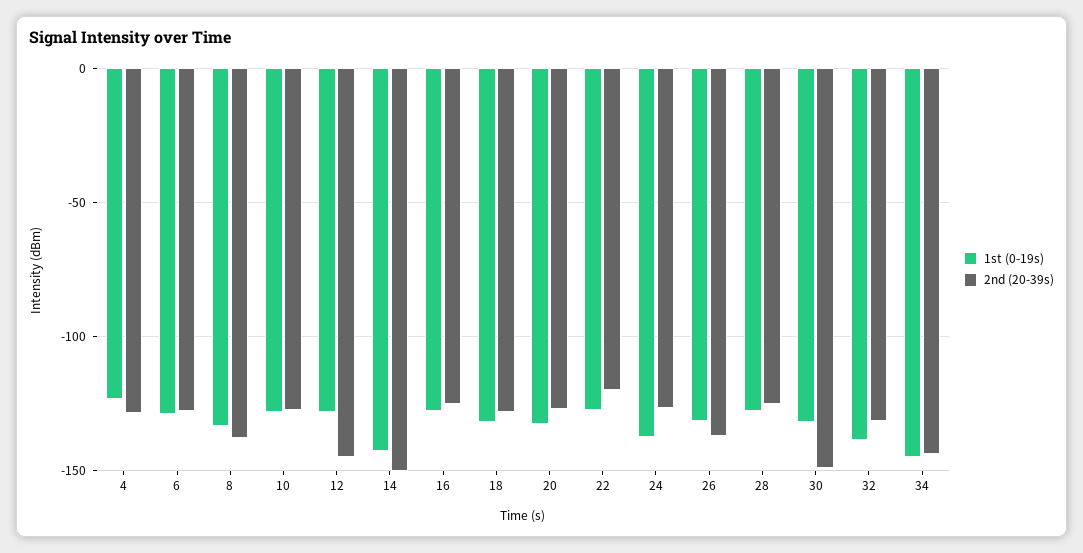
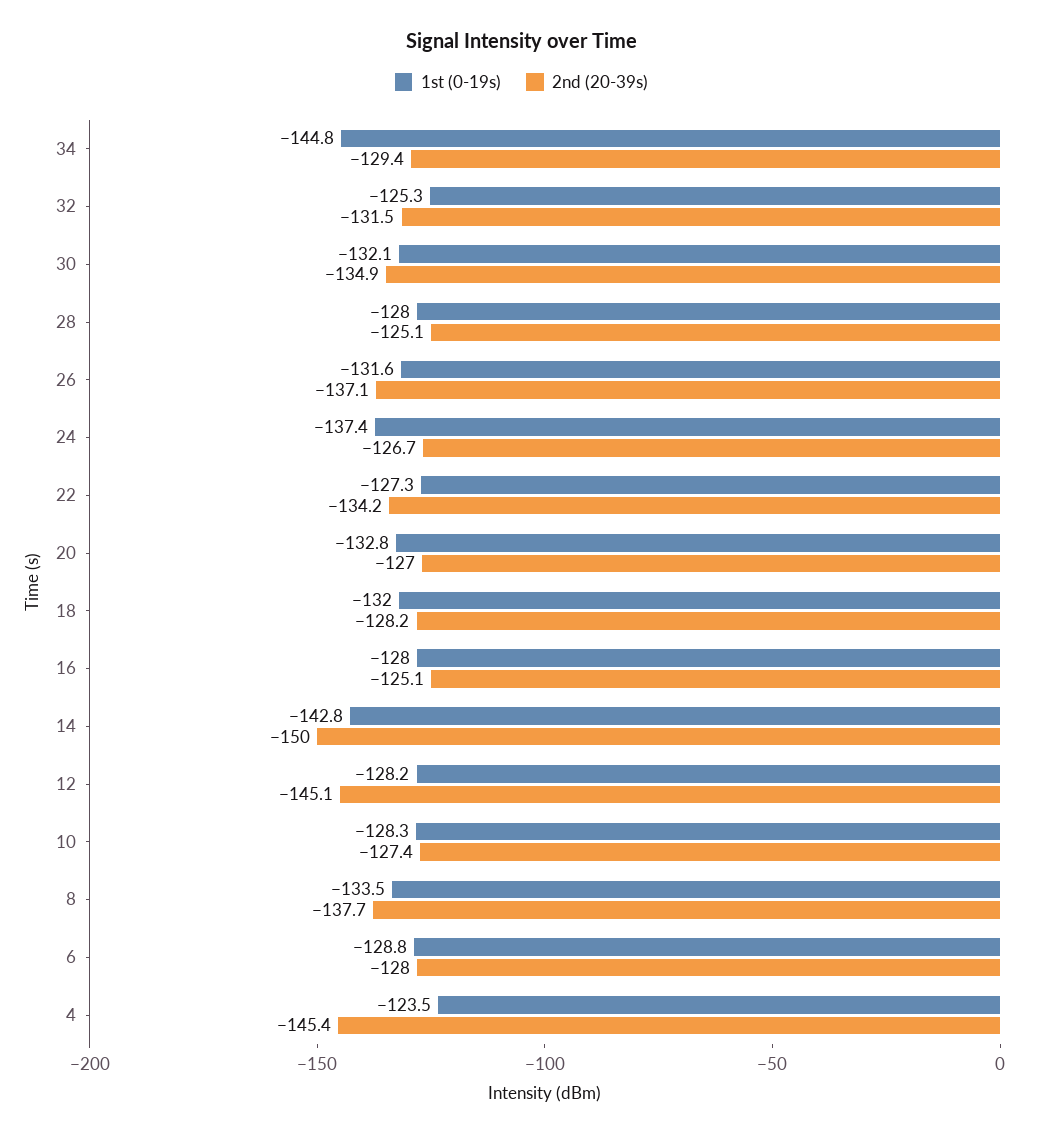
  {
    "1st (0-19s)": {
      "4": -123.5,
      "6": -128.8,
      "8": -133.5,
      "10": -128.3,
      "12": -128.2,
      "14": -142.8,
      "16": -128,
      "18": -132,
      "20": -132.8,
      "22": -127.3,
      "24": -137.4,
      "26": -131.6,
      "28": -128,
      "30": -132.1,
-     "32": -140,
+     "32": -125.3,
      "34": -144.8
    },
    "2nd (20-39s)": {
-     "4": -130,
+     "4": -145.4,
      "6": -128,
      "8": -137.7,
      "10": -127.4,
      "12": -145.1,
      "14": -150,
      "16": -125.1,
      "18": -128.2,
      "20": -127,
-     "22": -120,
+     "22": -134.2,
      "24": -126.7,
      "26": -137.1,
      "28": -125.1,
-     "30": -150,
+     "30": -134.9,
      "32": -131.5,
-     "34": -145
+     "34": -129.4
    }
  }

